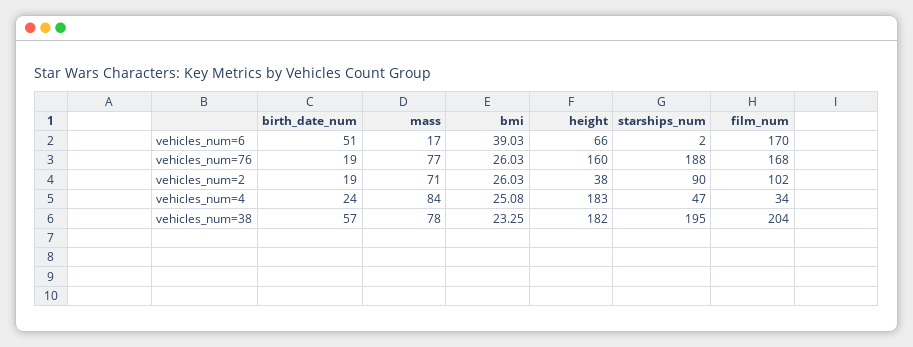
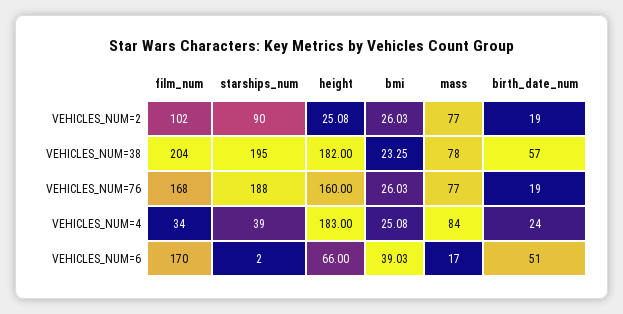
  {
    "birth_date_num": {
      "vehicles_num=6": 51,
      "vehicles_num=76": 19,
      "vehicles_num=2": 19,
      "vehicles_num=4": 24,
      "vehicles_num=38": 57
    },
    "mass": {
      "vehicles_num=6": 17,
      "vehicles_num=76": 77,
-     "vehicles_num=2": 71,
+     "vehicles_num=2": 77,
      "vehicles_num=4": 84,
      "vehicles_num=38": 78
    },
    "bmi": {
      "vehicles_num=6": 39.03,
      "vehicles_num=76": 26.03,
      "vehicles_num=2": 26.03,
      "vehicles_num=4": 25.08,
      "vehicles_num=38": 23.25
    },
    "height": {
      "vehicles_num=6": 66,
      "vehicles_num=76": 160,
-     "vehicles_num=2": 38,
+     "vehicles_num=2": 25.08,
      "vehicles_num=4": 183,
      "vehicles_num=38": 182
    },
    "starships_num": {
      "vehicles_num=6": 2,
      "vehicles_num=76": 188,
      "vehicles_num=2": 90,
-     "vehicles_num=4": 47,
+     "vehicles_num=4": 39,
      "vehicles_num=38": 195
    },
    "film_num": {
      "vehicles_num=6": 170,
      "vehicles_num=76": 168,
      "vehicles_num=2": 102,
      "vehicles_num=4": 34,
      "vehicles_num=38": 204
    }
  }

